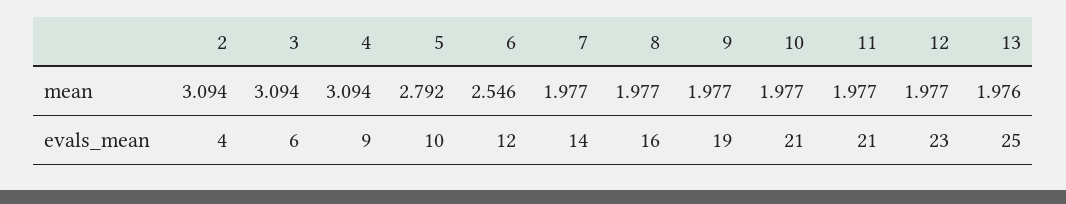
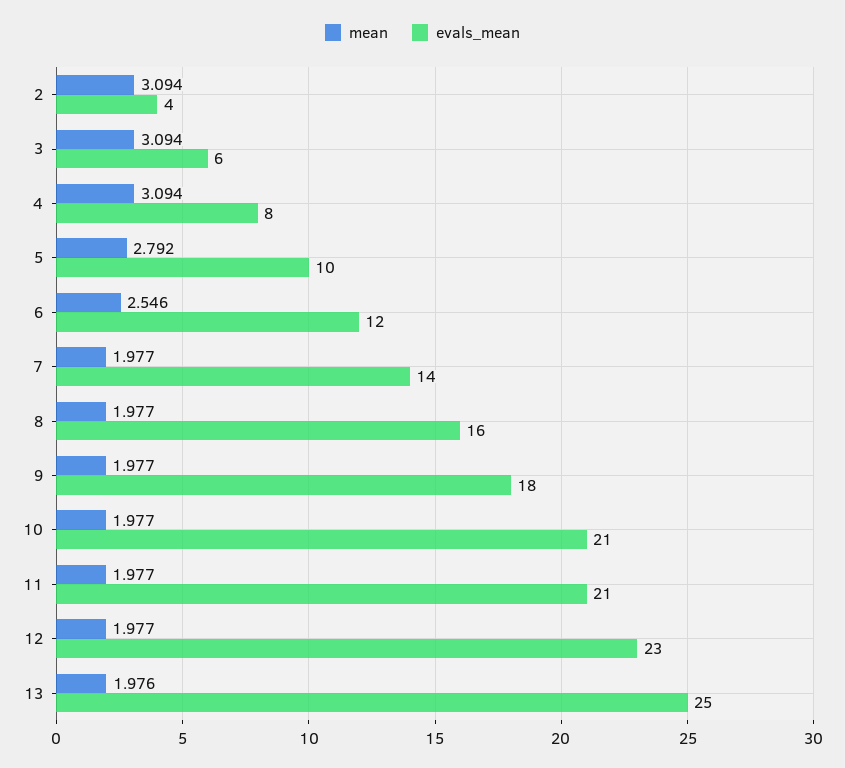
  {
    "mean": {
      "2": 3.094,
      "3": 3.094,
      "4": 3.094,
      "5": 2.792,
      "6": 2.546,
      "7": 1.977,
      "8": 1.977,
      "9": 1.977,
      "10": 1.977,
      "11": 1.977,
      "12": 1.977,
      "13": 1.976
    },
    "evals_mean": {
      "2": 4,
      "3": 6,
-     "4": 9,
+     "4": 8,
      "5": 10,
      "6": 12,
      "7": 14,
      "8": 16,
-     "9": 19,
+     "9": 18,
      "10": 21,
      "11": 21,
      "12": 23,
      "13": 25
    }
  }

